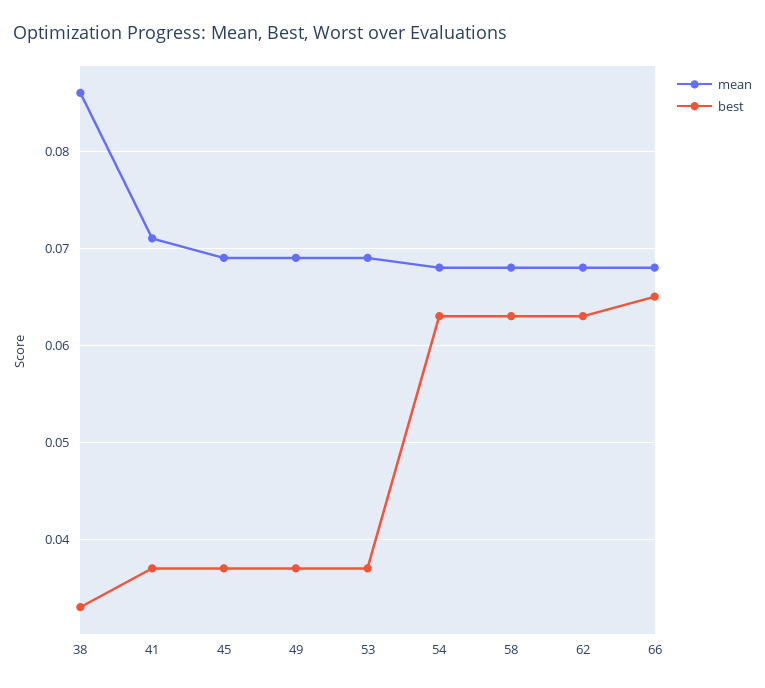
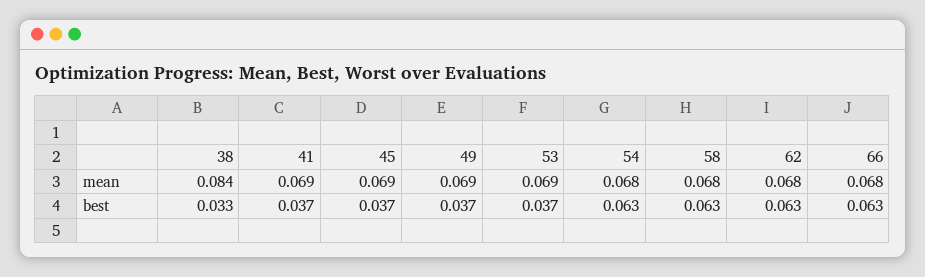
  {
    "mean": {
-     "38": 0.086,
+     "38": 0.084,
-     "41": 0.071,
+     "41": 0.069,
      "45": 0.069,
      "49": 0.069,
      "53": 0.069,
      "54": 0.068,
      "58": 0.068,
      "62": 0.068,
      "66": 0.068
    },
    "best": {
      "38": 0.033,
      "41": 0.037,
      "45": 0.037,
      "49": 0.037,
      "53": 0.037,
      "54": 0.063,
      "58": 0.063,
      "62": 0.063,
-     "66": 0.065
+     "66": 0.063
    }
  }

